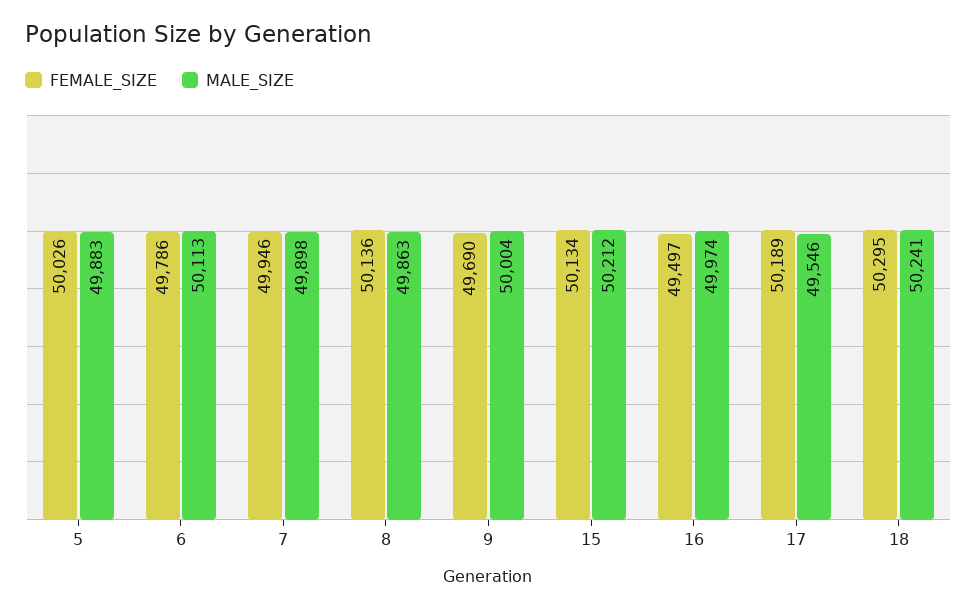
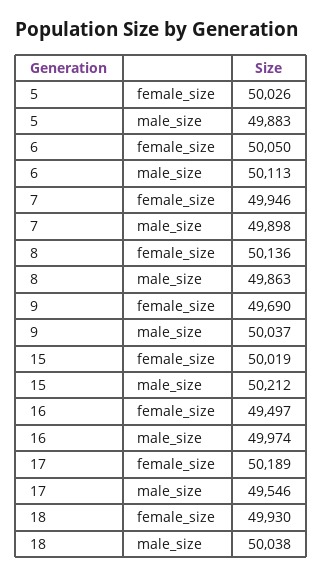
  {
    "FEMALE_SIZE": {
      "5": 50026,
-     "6": 49786,
+     "6": 50050,
      "7": 49946,
      "8": 50136,
      "9": 49690,
-     "15": 50134,
+     "15": 50019,
      "16": 49497,
      "17": 50189,
-     "18": 50295
+     "18": 49930
    },
    "MALE_SIZE": {
      "5": 49883,
      "6": 50113,
      "7": 49898,
      "8": 49863,
-     "9": 50004,
+     "9": 50037,
      "15": 50212,
      "16": 49974,
      "17": 49546,
-     "18": 50241
+     "18": 50038
    }
  }

